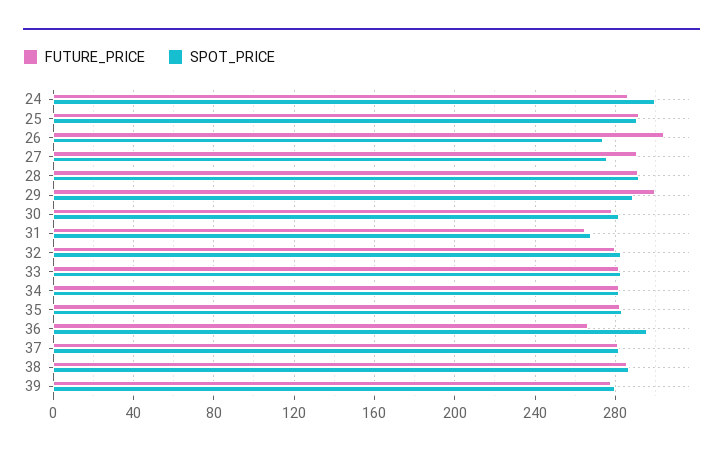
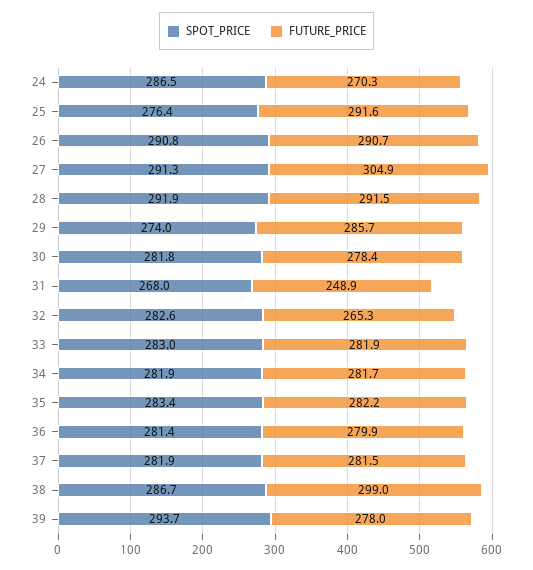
  {
    "FUTURE_PRICE": {
-     "24": 285,
+     "24": 270.3,
      "25": 291.6,
-     "26": 305,
+     "26": 290.7,
-     "27": 290,
+     "27": 304.9,
      "28": 291.5,
-     "29": 300,
+     "29": 285.7,
      "30": 278.4,
-     "31": 265,
+     "31": 248.9,
-     "32": 280,
+     "32": 265.3,
      "33": 281.9,
      "34": 281.7,
      "35": 282.2,
-     "36": 265,
+     "36": 279.9,
      "37": 281.5,
-     "38": 285,
+     "38": 299,
      "39": 278
    },
    "SPOT_PRICE": {
-     "24": 300,
+     "24": 286.5,
-     "25": 290,
+     "25": 276.4,
-     "26": 275,
+     "26": 290.8,
-     "27": 275,
+     "27": 291.3,
      "28": 291.9,
-     "29": 290,
+     "29": 274,
      "30": 281.8,
      "31": 268,
      "32": 282.6,
      "33": 283,
      "34": 281.9,
      "35": 283.4,
-     "36": 295,
+     "36": 281.4,
      "37": 281.9,
      "38": 286.7,
-     "39": 280
+     "39": 293.7
    }
  }

